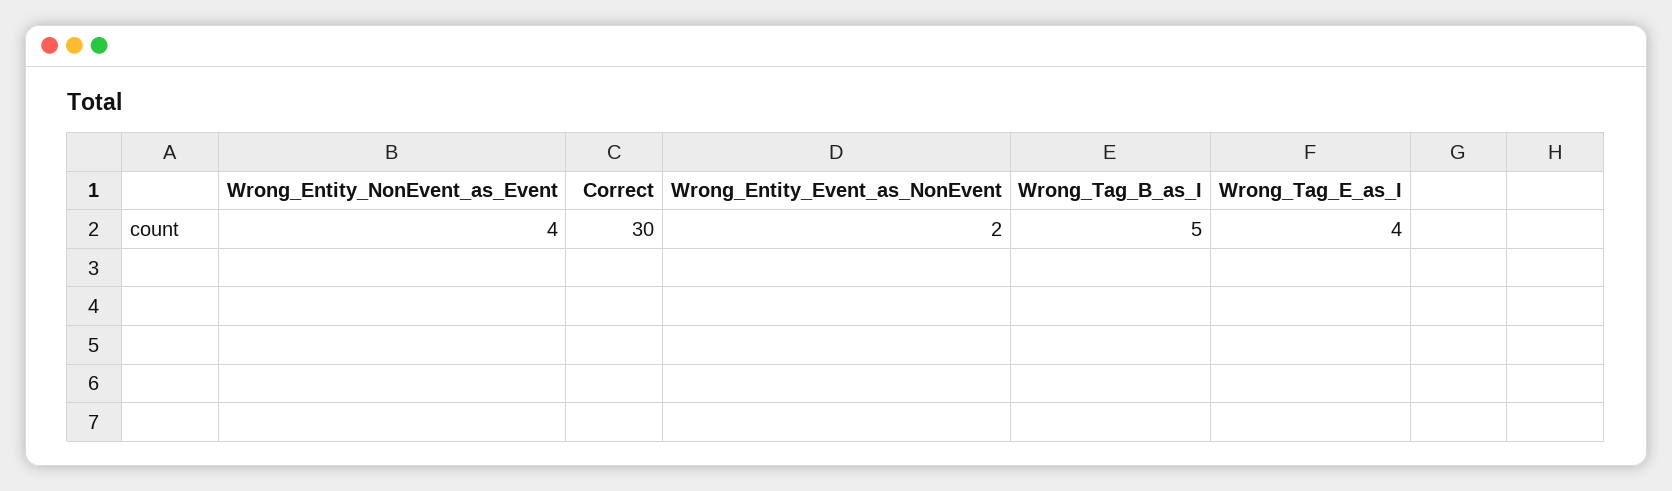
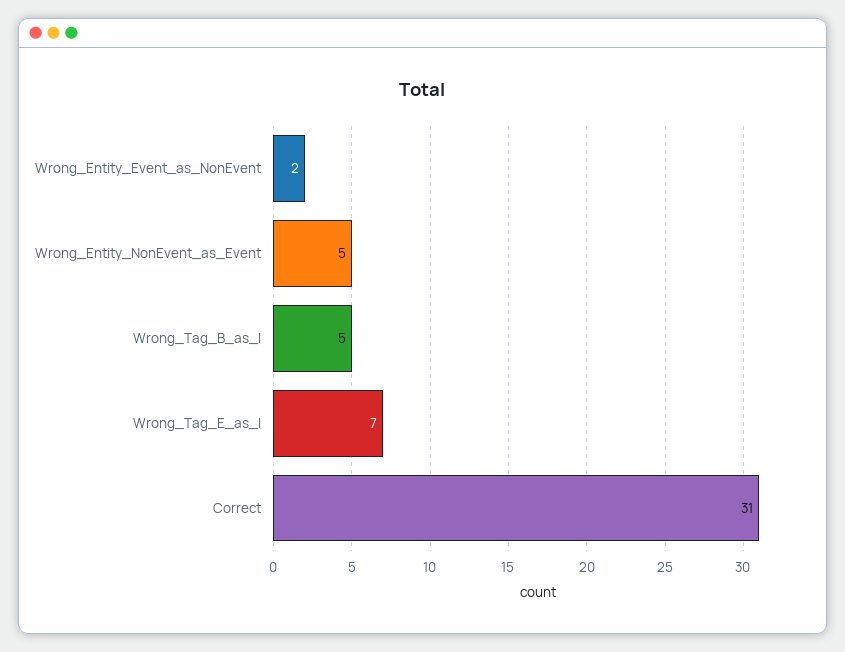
  {
-   "Wrong_Entity_NonEvent_as_Event": 4,
+   "Wrong_Entity_NonEvent_as_Event": 5,
-   "Correct": 30,
+   "Correct": 31,
    "Wrong_Entity_Event_as_NonEvent": 2,
    "Wrong_Tag_B_as_I": 5,
-   "Wrong_Tag_E_as_I": 4
+   "Wrong_Tag_E_as_I": 7
  }

